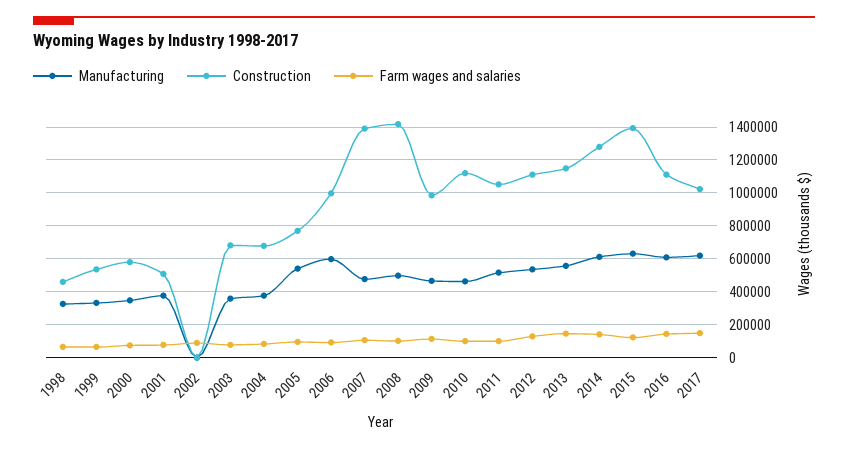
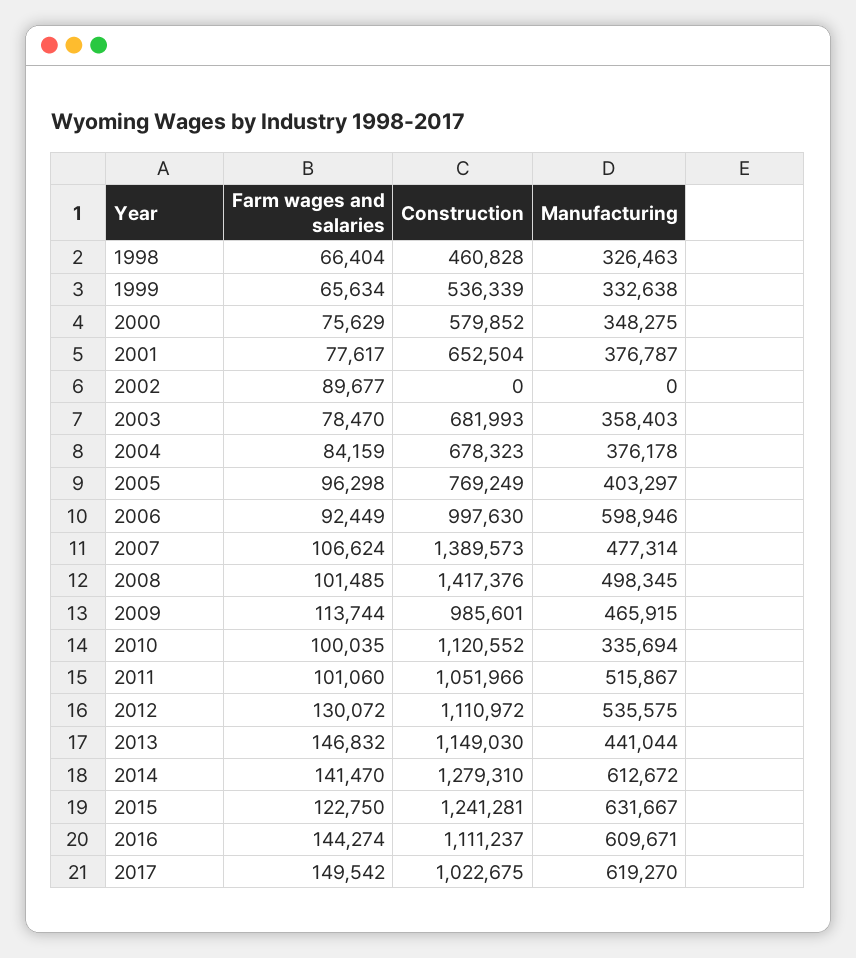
  {
    "Manufacturing": {
      "1998": 326463,
      "1999": 332638,
      "2000": 348275,
      "2001": 376787,
      "2002": 0,
      "2003": 358403,
      "2004": 376178,
-     "2005": 550000,
+     "2005": 403297,
      "2006": 598946,
      "2007": 477314,
      "2008": 498345,
      "2009": 465915,
-     "2010": 450000,
+     "2010": 335694,
      "2011": 515867,
      "2012": 535575,
-     "2013": 550000,
+     "2013": 441044,
      "2014": 612672,
      "2015": 631667,
      "2016": 609671,
      "2017": 619270
    },
    "Construction": {
      "1998": 460828,
      "1999": 536339,
      "2000": 579852,
-     "2001": 500000,
+     "2001": 652504,
      "2002": 0,
      "2003": 681993,
      "2004": 678323,
      "2005": 769249,
      "2006": 997630,
      "2007": 1389573,
      "2008": 1417376,
      "2009": 985601,
      "2010": 1120552,
      "2011": 1051966,
      "2012": 1110972,
      "2013": 1149030,
      "2014": 1279310,
-     "2015": 1400000,
+     "2015": 1241281,
      "2016": 1111237,
      "2017": 1022675
    },
    "Farm wages and salaries": {
      "1998": 66404,
      "1999": 65634,
      "2000": 75629,
      "2001": 77617,
      "2002": 89677,
      "2003": 78470,
      "2004": 84159,
      "2005": 96298,
      "2006": 92449,
      "2007": 106624,
      "2008": 101485,
      "2009": 113744,
      "2010": 100035,
      "2011": 101060,
      "2012": 130072,
      "2013": 146832,
      "2014": 141470,
      "2015": 122750,
      "2016": 144274,
      "2017": 149542
    }
  }

